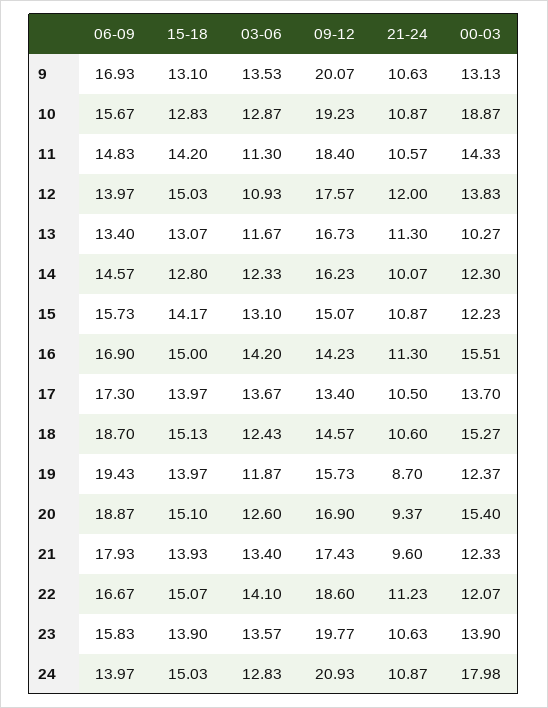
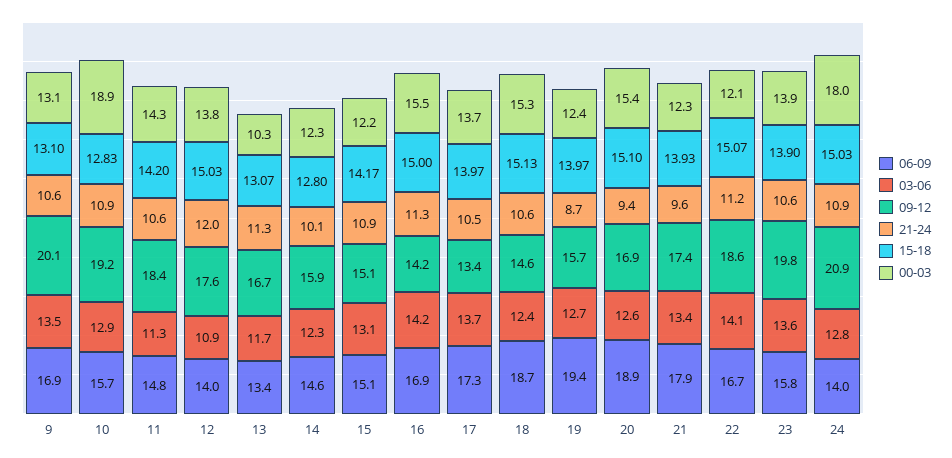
  {
    "06-09": {
      "9": 16.93,
      "10": 15.67,
      "11": 14.83,
      "12": 13.97,
      "13": 13.4,
      "14": 14.57,
-     "15": 15.73,
+     "15": 15.1,
      "16": 16.9,
      "17": 17.3,
      "18": 18.7,
      "19": 19.43,
      "20": 18.87,
      "21": 17.93,
      "22": 16.67,
      "23": 15.83,
      "24": 13.97
    },
    "15-18": {
      "9": 13.1,
      "10": 12.83,
      "11": 14.2,
      "12": 15.03,
      "13": 13.07,
      "14": 12.8,
      "15": 14.17,
      "16": 15,
      "17": 13.97,
      "18": 15.13,
      "19": 13.97,
      "20": 15.1,
      "21": 13.93,
      "22": 15.07,
      "23": 13.9,
      "24": 15.03
    },
    "03-06": {
      "9": 13.53,
      "10": 12.87,
      "11": 11.3,
      "12": 10.93,
      "13": 11.67,
      "14": 12.33,
      "15": 13.1,
      "16": 14.2,
      "17": 13.67,
      "18": 12.43,
-     "19": 11.87,
+     "19": 12.7,
      "20": 12.6,
      "21": 13.4,
      "22": 14.1,
      "23": 13.57,
      "24": 12.83
    },
    "09-12": {
      "9": 20.07,
      "10": 19.23,
      "11": 18.4,
      "12": 17.57,
      "13": 16.73,
-     "14": 16.23,
+     "14": 15.9,
      "15": 15.07,
      "16": 14.23,
      "17": 13.4,
      "18": 14.57,
      "19": 15.73,
      "20": 16.9,
      "21": 17.43,
      "22": 18.6,
      "23": 19.77,
      "24": 20.93
    },
    "21-24": {
      "9": 10.63,
      "10": 10.87,
      "11": 10.57,
      "12": 12,
      "13": 11.3,
      "14": 10.07,
      "15": 10.87,
      "16": 11.3,
      "17": 10.5,
      "18": 10.6,
      "19": 8.7,
      "20": 9.37,
      "21": 9.6,
      "22": 11.23,
      "23": 10.63,
      "24": 10.87
    },
    "00-03": {
      "9": 13.13,
      "10": 18.87,
      "11": 14.33,
      "12": 13.83,
      "13": 10.27,
      "14": 12.3,
      "15": 12.23,
      "16": 15.51,
      "17": 13.7,
      "18": 15.27,
      "19": 12.37,
      "20": 15.4,
      "21": 12.33,
      "22": 12.07,
      "23": 13.9,
      "24": 17.98
    }
  }

